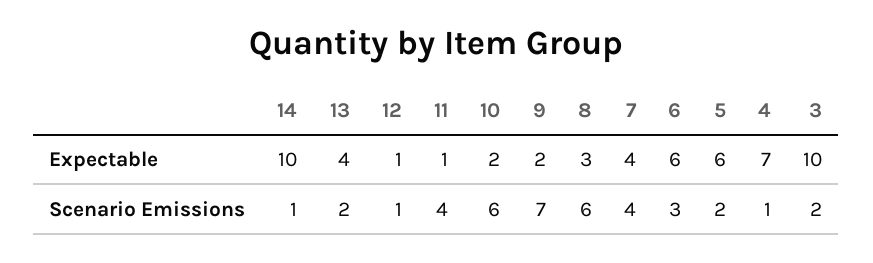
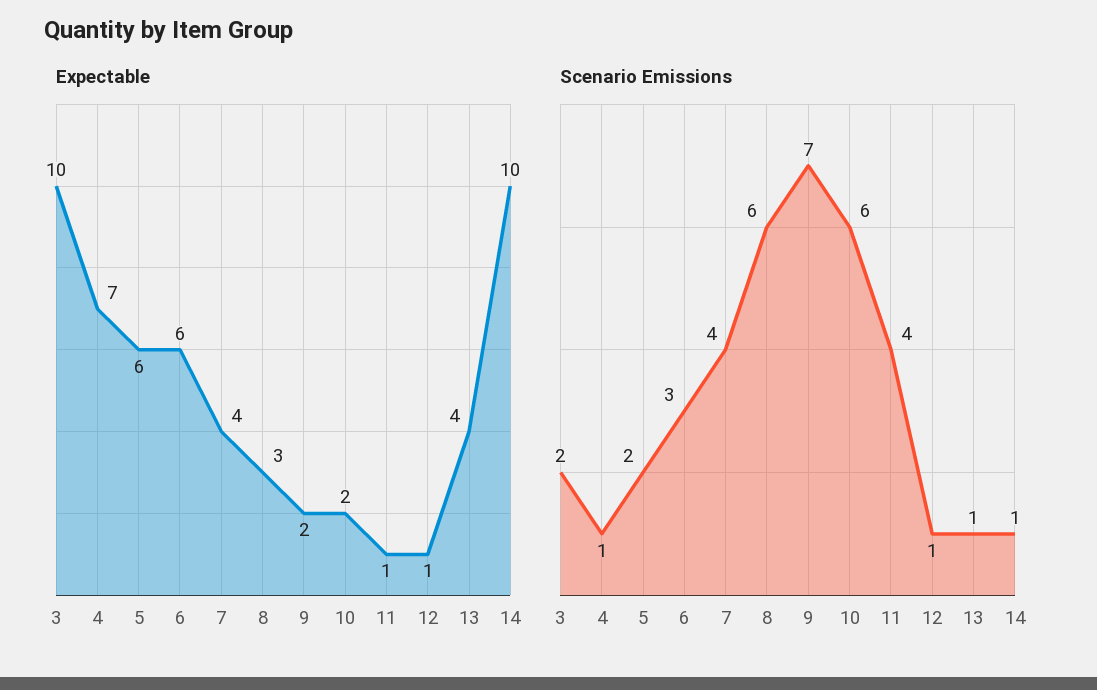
  {
    "Expectable": {
      "14": 10,
      "13": 4,
      "12": 1,
      "11": 1,
      "10": 2,
      "9": 2,
      "8": 3,
      "7": 4,
      "6": 6,
      "5": 6,
      "4": 7,
      "3": 10
    },
    "Scenario Emissions": {
      "14": 1,
-     "13": 2,
+     "13": 1,
      "12": 1,
      "11": 4,
      "10": 6,
      "9": 7,
      "8": 6,
      "7": 4,
      "6": 3,
      "5": 2,
      "4": 1,
      "3": 2
    }
  }

